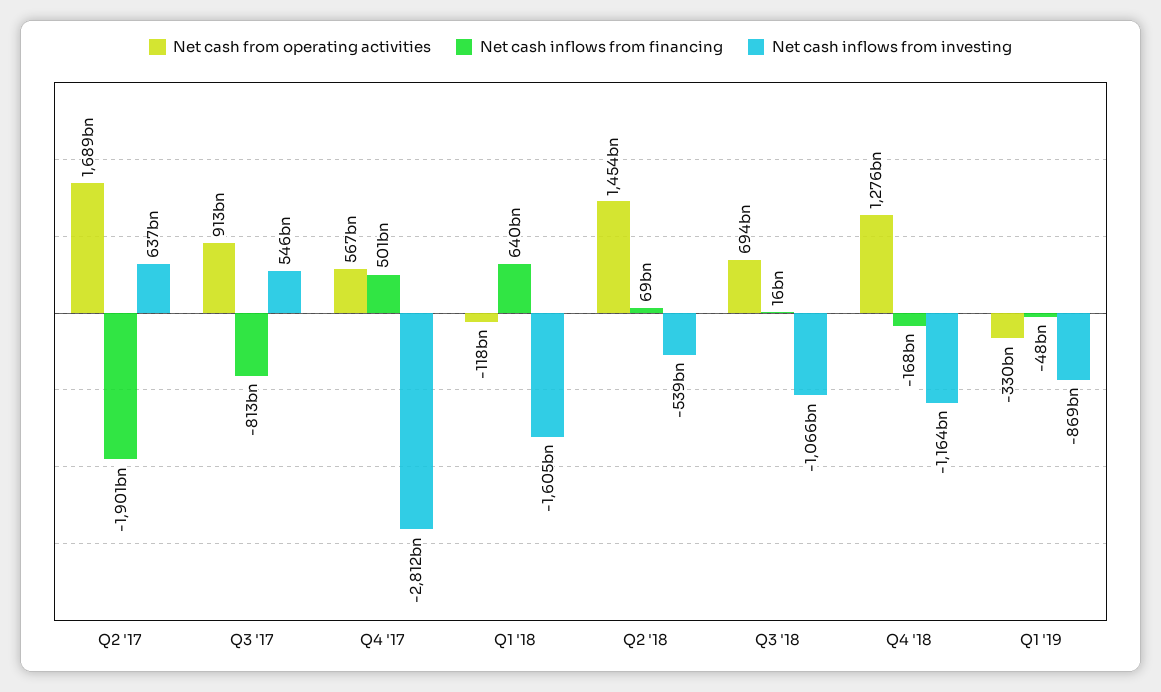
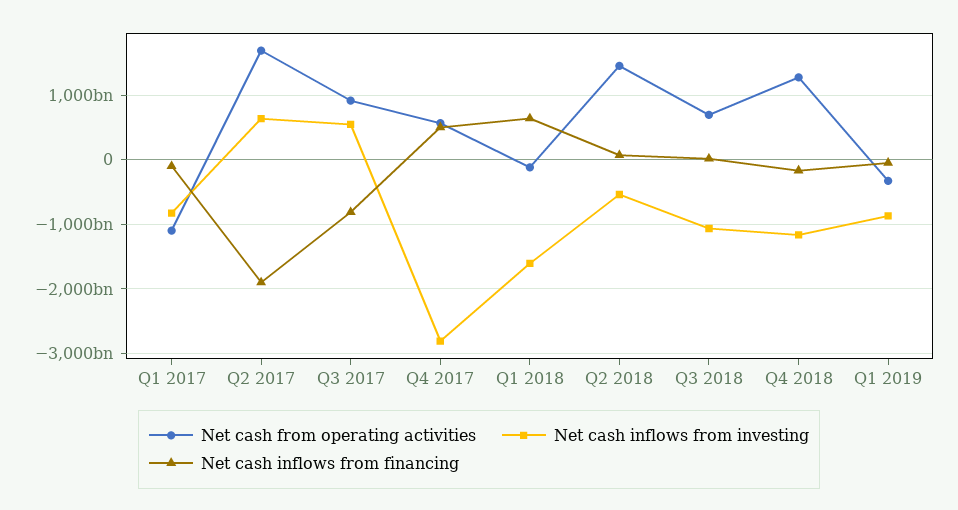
  {
    "Net cash from operating activities": {
      "Q2 '17": 1689000000000,
      "Q3 '17": 913000000000,
      "Q4 '17": 567000000000,
      "Q1 '18": -118000000000,
      "Q2 '18": 1454000000000,
      "Q3 '18": 694000000000,
      "Q4 '18": 1276000000000,
-     "Q1 '19": -330000000000
+     "Q1 '19": -330000000000,
+     "Q1 2017": -1100000000000
    },
    "Net cash inflows from financing": {
      "Q2 '17": -1901000000000,
      "Q3 '17": -813000000000,
      "Q4 '17": 501000000000,
      "Q1 '18": 640000000000,
      "Q2 '18": 69000000000,
      "Q3 '18": 16000000000,
      "Q4 '18": -168000000000,
-     "Q1 '19": -48000000000
+     "Q1 '19": -48000000000,
+     "Q1 2017": -100000000000
    },
    "Net cash inflows from investing": {
      "Q2 '17": 637000000000,
      "Q3 '17": 546000000000,
      "Q4 '17": -2812000000000,
      "Q1 '18": -1605000000000,
      "Q2 '18": -539000000000,
      "Q3 '18": -1066000000000,
      "Q4 '18": -1164000000000,
-     "Q1 '19": -869000000000
+     "Q1 '19": -869000000000,
+     "Q1 2017": -800000000000
    }
  }

